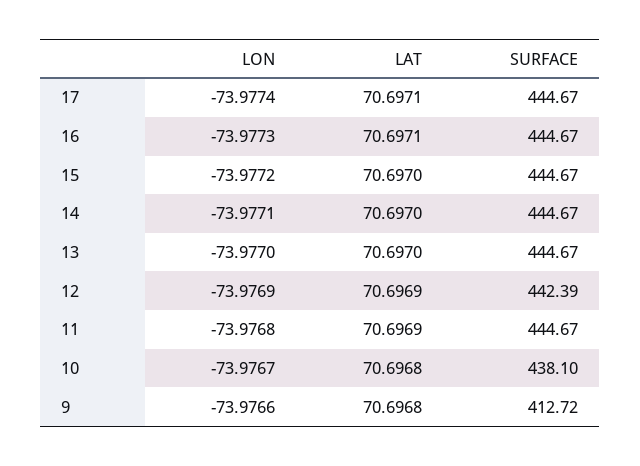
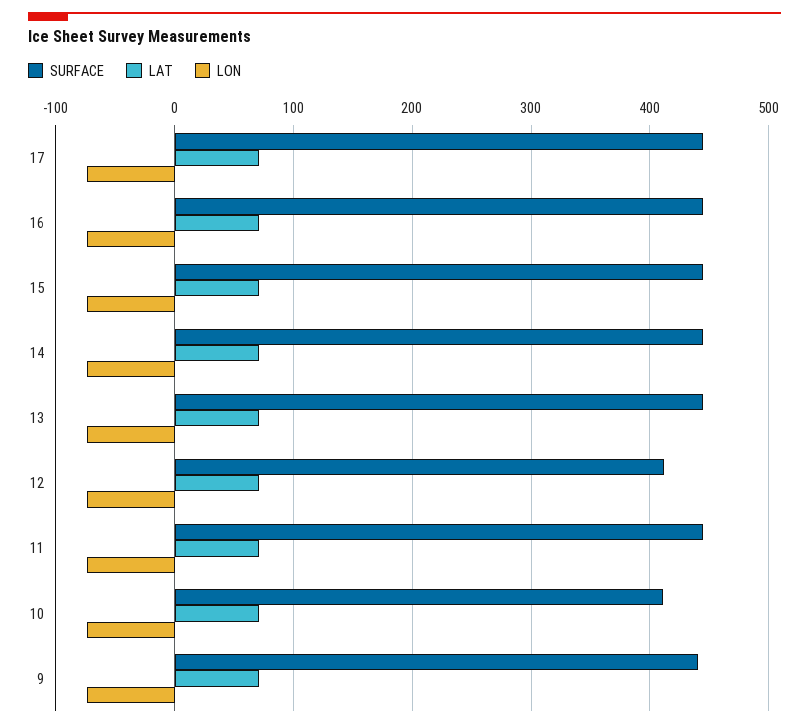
  {
    "LON": {
      "17": -73.9774,
      "16": -73.9773,
      "15": -73.9772,
      "14": -73.9771,
      "13": -73.977,
      "12": -73.9769,
      "11": -73.9768,
      "10": -73.9767,
      "9": -73.9766
    },
    "LAT": {
      "17": 70.6971,
      "16": 70.6971,
      "15": 70.697,
      "14": 70.697,
      "13": 70.697,
      "12": 70.6969,
      "11": 70.6969,
      "10": 70.6968,
      "9": 70.6968
    },
    "SURFACE": {
      "17": 444.67,
      "16": 444.67,
      "15": 444.67,
      "14": 444.67,
      "13": 444.67,
-     "12": 442.39,
+     "12": 410,
      "11": 444.67,
-     "10": 438.1,
+     "10": 410,
-     "9": 412.72
+     "9": 440
    }
  }

